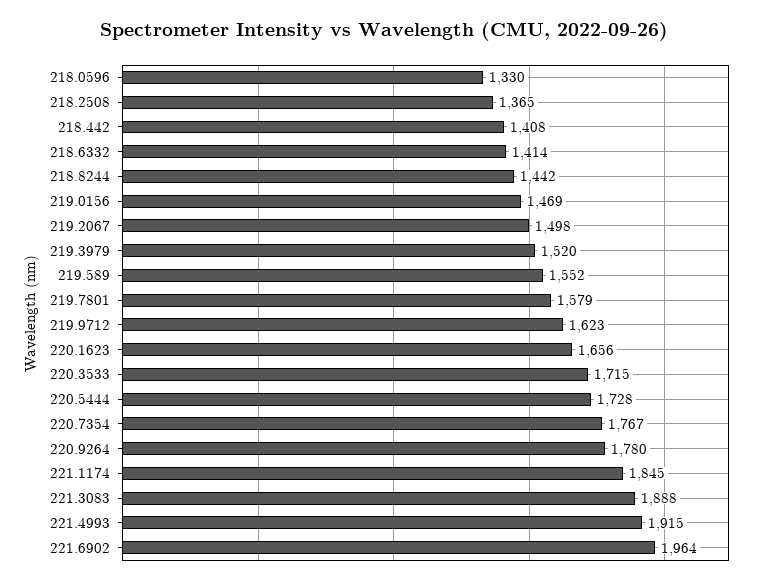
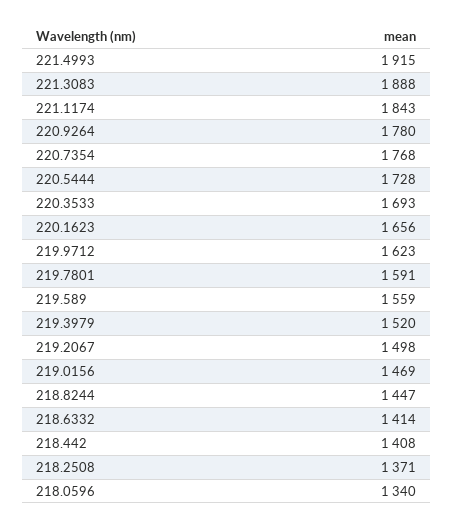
  {
-   "218.0596": 1330,
+   "218.0596": 1340,
-   "218.2508": 1365,
+   "218.2508": 1371,
    "218.442": 1408,
    "218.6332": 1414,
-   "218.8244": 1442,
+   "218.8244": 1447,
    "219.0156": 1469,
    "219.2067": 1498,
    "219.3979": 1520,
-   "219.589": 1552,
+   "219.589": 1559,
-   "219.7801": 1579,
+   "219.7801": 1591,
    "219.9712": 1623,
    "220.1623": 1656,
-   "220.3533": 1715,
+   "220.3533": 1693,
    "220.5444": 1728,
-   "220.7354": 1767,
+   "220.7354": 1768,
    "220.9264": 1780,
-   "221.1174": 1845,
+   "221.1174": 1843,
    "221.3083": 1888,
-   "221.4993": 1915,
+   "221.4993": 1915
-   "221.6902": 1964
  }

